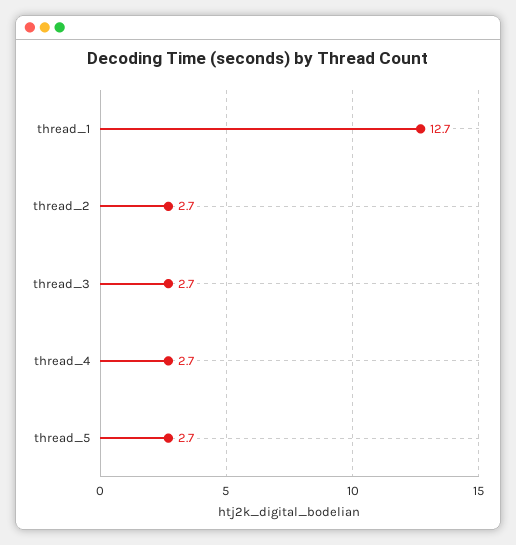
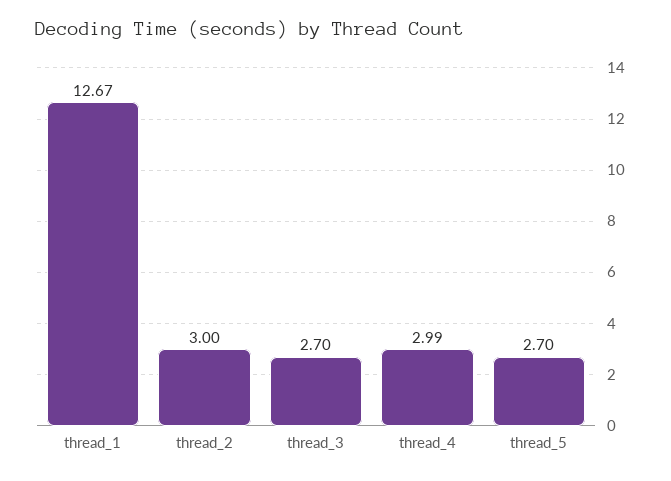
  {
    "thread_1": 12.67,
-   "thread_2": 2.7,
+   "thread_2": 3,
    "thread_3": 2.7,
-   "thread_4": 2.7,
+   "thread_4": 2.99,
    "thread_5": 2.7
  }

